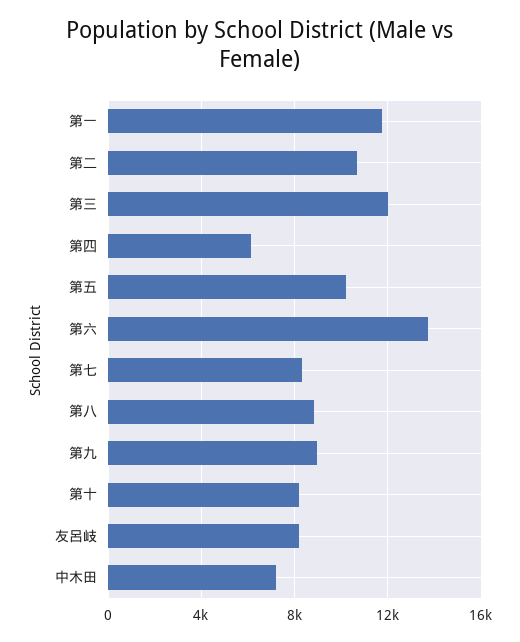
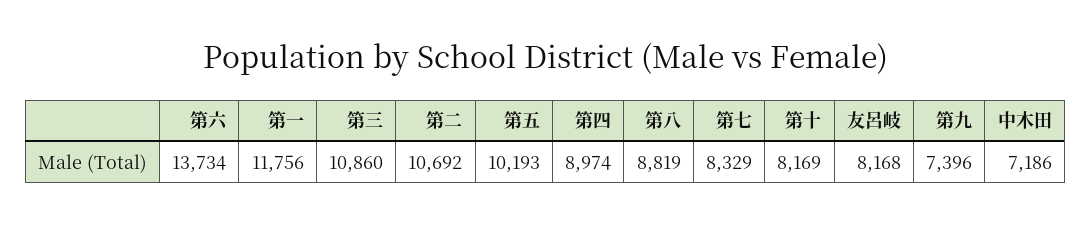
  {
    "第一": 11756,
    "第二": 10692,
-   "第三": 12000,
+   "第三": 10860,
-   "第四": 6000,
+   "第四": 8974,
    "第五": 10193,
    "第六": 13734,
    "第七": 8329,
    "第八": 8819,
-   "第九": 9000,
+   "第九": 7396,
    "第十": 8169,
    "友呂岐": 8168,
    "中木田": 7186
  }

